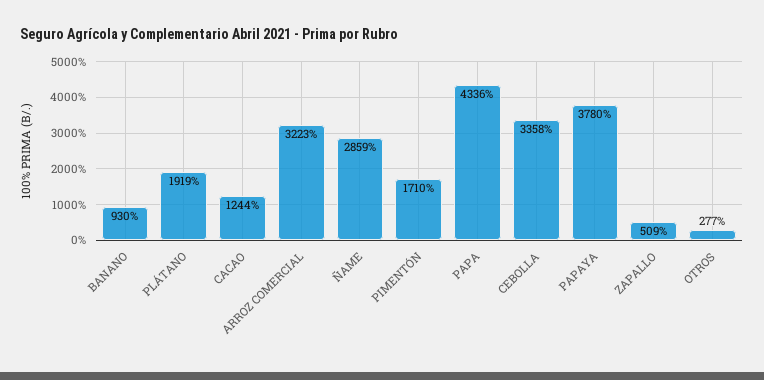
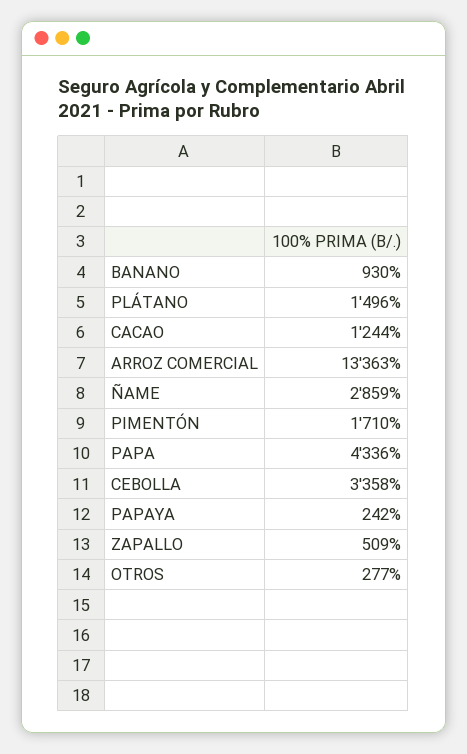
  {
    "BANANO": 930,
-   "PLÁTANO": 1919,
+   "PLÁTANO": 1496,
    "CACAO": 1244,
-   "ARROZ COMERCIAL": 3223,
+   "ARROZ COMERCIAL": 13363,
    "ÑAME": 2859,
    "PIMENTÓN": 1710,
    "PAPA": 4336,
    "CEBOLLA": 3358,
-   "PAPAYA": 3780,
+   "PAPAYA": 242,
    "ZAPALLO": 509,
    "OTROS": 277
  }

